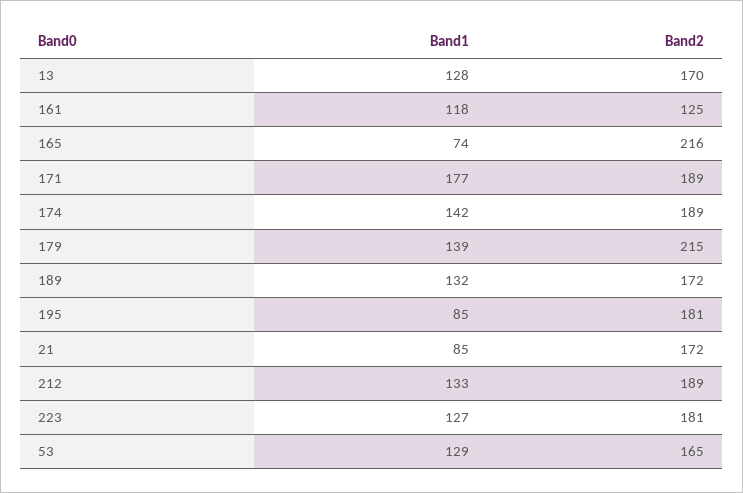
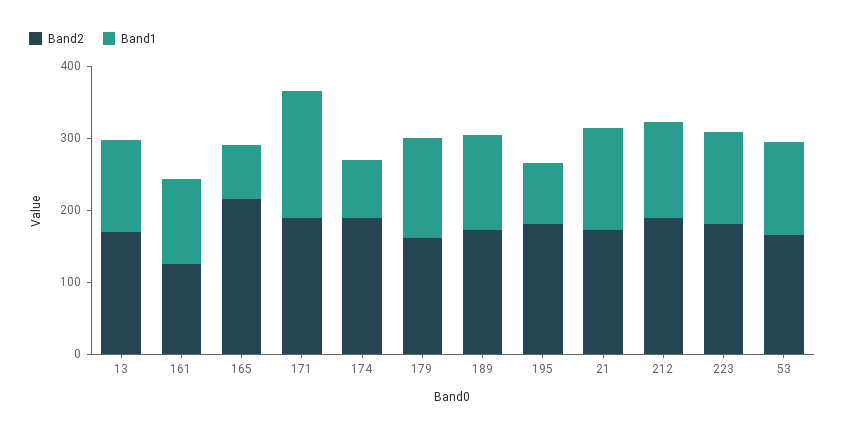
  {
    "Band1": {
      "13": 128,
      "161": 118,
      "165": 74,
      "171": 177,
-     "174": 142,
+     "174": 80,
      "179": 139,
      "189": 132,
      "195": 85,
-     "21": 85,
+     "21": 140,
      "212": 133,
      "223": 127,
      "53": 129
    },
    "Band2": {
      "13": 170,
      "161": 125,
      "165": 216,
      "171": 189,
      "174": 189,
-     "179": 215,
+     "179": 160,
      "189": 172,
      "195": 181,
      "21": 172,
      "212": 189,
      "223": 181,
      "53": 165
    }
  }

